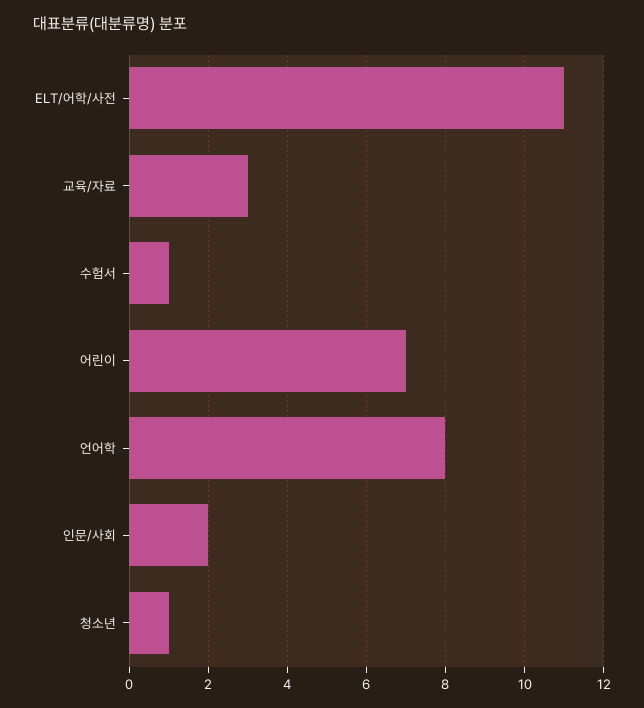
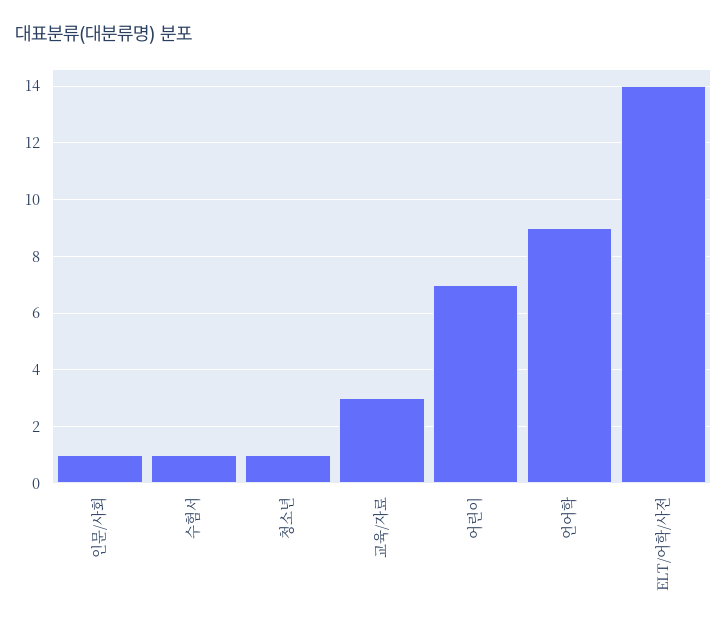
  {
-   "ELT/어학/사전": 11,
+   "ELT/어학/사전": 14,
    "교육/자료": 3,
    "수험서": 1,
    "어린이": 7,
-   "언어학": 8,
+   "언어학": 9,
-   "인문/사회": 2,
+   "인문/사회": 1,
    "청소년": 1
  }

